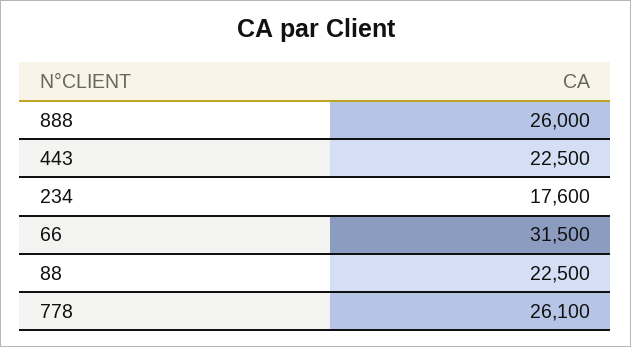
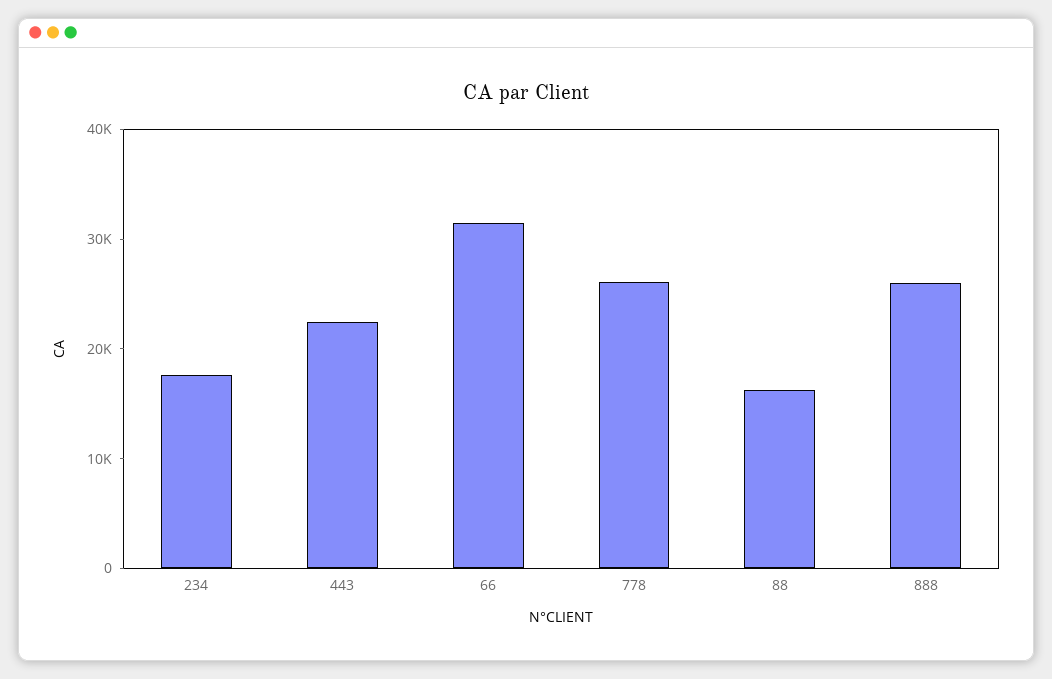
  {
    "888": 26000,
    "443": 22500,
    "234": 17600,
    "66": 31500,
-   "88": 22500,
+   "88": 16000,
    "778": 26100
  }

